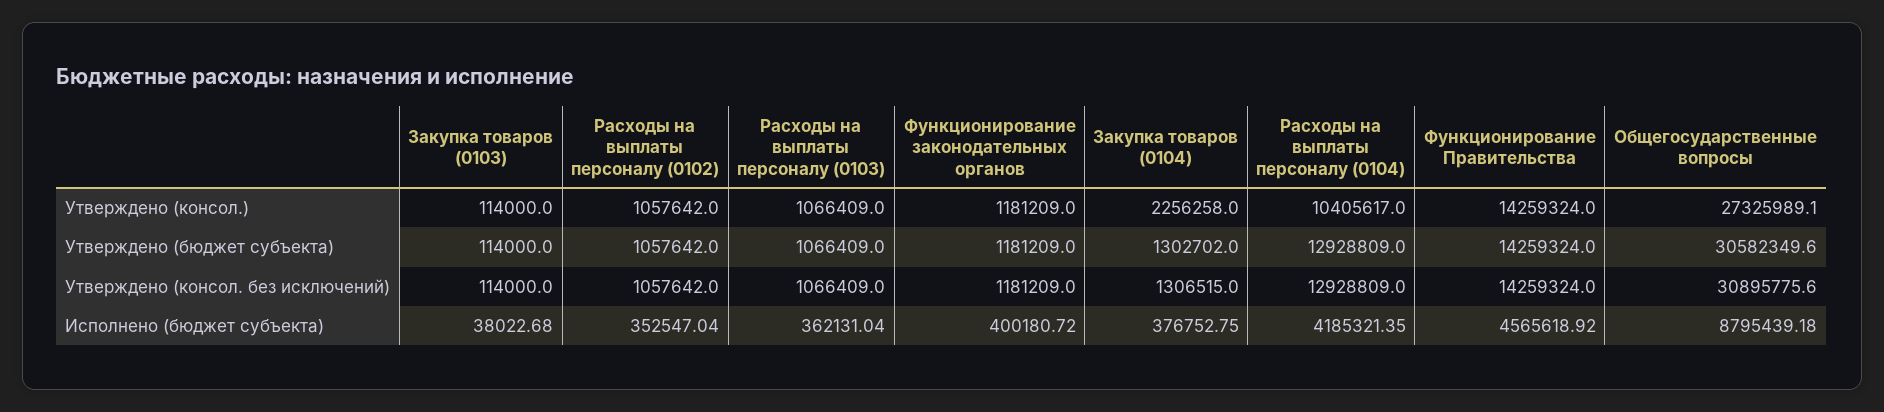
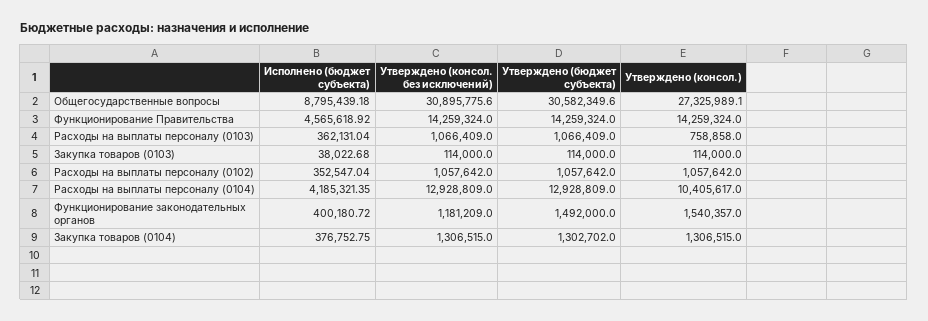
  {
    "Закупка товаров (0103)": {
      "Утверждено (консол.)": 114000,
      "Утверждено (бюджет субъекта)": 114000,
      "Утверждено (консол. без исключений)": 114000,
      "Исполнено (бюджет субъекта)": 38022.68
    },
    "Расходы на выплаты персоналу (0102)": {
      "Утверждено (консол.)": 1057642,
      "Утверждено (бюджет субъекта)": 1057642,
      "Утверждено (консол. без исключений)": 1057642,
      "Исполнено (бюджет субъекта)": 352547.04
    },
    "Расходы на выплаты персоналу (0103)": {
-     "Утверждено (консол.)": 1066409,
+     "Утверждено (консол.)": 758858,
      "Утверждено (бюджет субъекта)": 1066409,
      "Утверждено (консол. без исключений)": 1066409,
      "Исполнено (бюджет субъекта)": 362131.04
    },
    "Функционирование законодательных органов": {
-     "Утверждено (консол.)": 1181209,
+     "Утверждено (консол.)": 1540357,
-     "Утверждено (бюджет субъекта)": 1181209,
+     "Утверждено (бюджет субъекта)": 1492000,
      "Утверждено (консол. без исключений)": 1181209,
      "Исполнено (бюджет субъекта)": 400180.72
    },
    "Закупка товаров (0104)": {
-     "Утверждено (консол.)": 2256258,
+     "Утверждено (консол.)": 1306515,
      "Утверждено (бюджет субъекта)": 1302702,
      "Утверждено (консол. без исключений)": 1306515,
      "Исполнено (бюджет субъекта)": 376752.75
    },
    "Расходы на выплаты персоналу (0104)": {
      "Утверждено (консол.)": 10405617,
      "Утверждено (бюджет субъекта)": 12928809,
      "Утверждено (консол. без исключений)": 12928809,
      "Исполнено (бюджет субъекта)": 4185321.35
    },
    "Функционирование Правительства": {
      "Утверждено (консол.)": 14259324,
      "Утверждено (бюджет субъекта)": 14259324,
      "Утверждено (консол. без исключений)": 14259324,
      "Исполнено (бюджет субъекта)": 4565618.92
    },
    "Общегосударственные вопросы": {
      "Утверждено (консол.)": 27325989.1,
      "Утверждено (бюджет субъекта)": 30582349.6,
      "Утверждено (консол. без исключений)": 30895775.6,
      "Исполнено (бюджет субъекта)": 8795439.18
    }
  }

